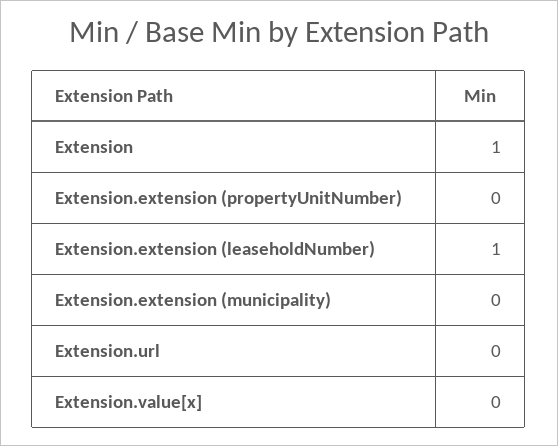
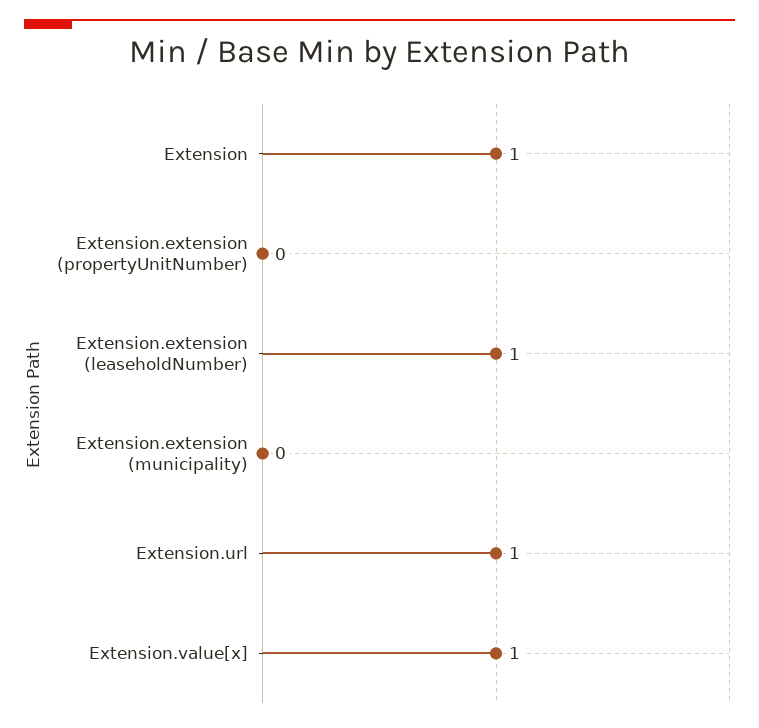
  {
    "Extension": 1,
    "Extension.extension (propertyUnitNumber)": 0,
    "Extension.extension (leaseholdNumber)": 1,
    "Extension.extension (municipality)": 0,
-   "Extension.url": 0,
+   "Extension.url": 1,
-   "Extension.value[x]": 0
+   "Extension.value[x]": 1
  }

